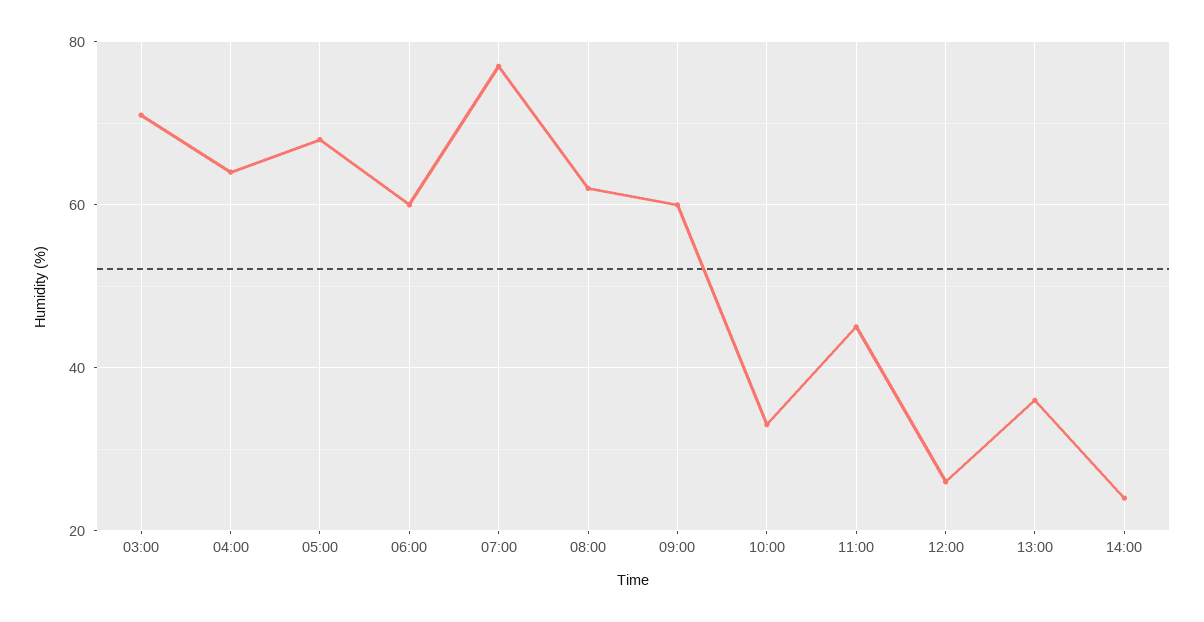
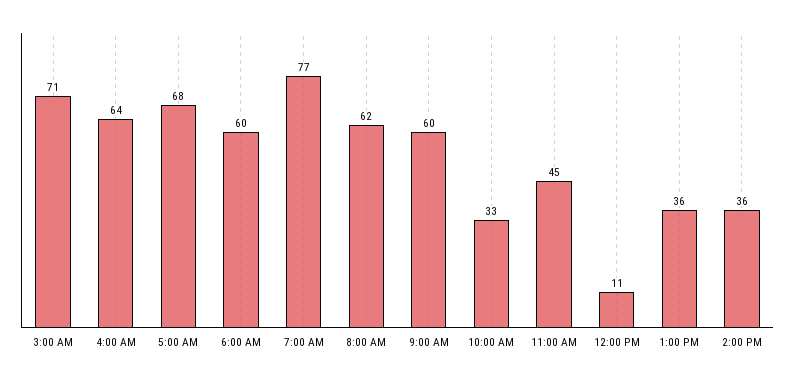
  {
    "03:00": 71,
    "04:00": 64,
    "05:00": 68,
    "06:00": 60,
    "07:00": 77,
    "08:00": 62,
    "09:00": 60,
    "10:00": 33,
    "11:00": 45,
-   "12:00": 25,
+   "12:00": 11,
    "13:00": 36,
-   "14:00": 25
+   "14:00": 36
  }

